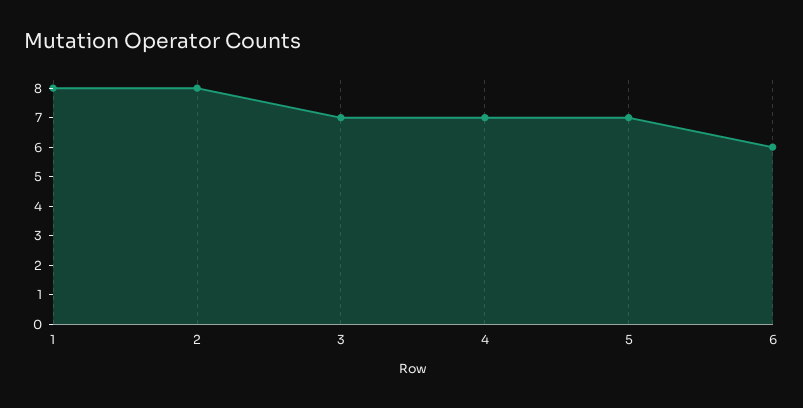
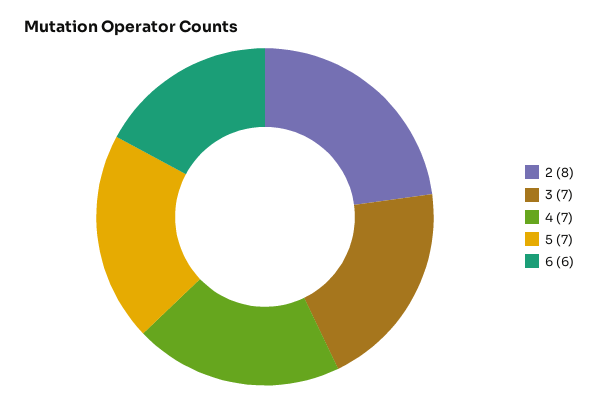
  {
-   "1": 8,
    "2": 8,
    "3": 7,
    "4": 7,
    "5": 7,
    "6": 6
  }

